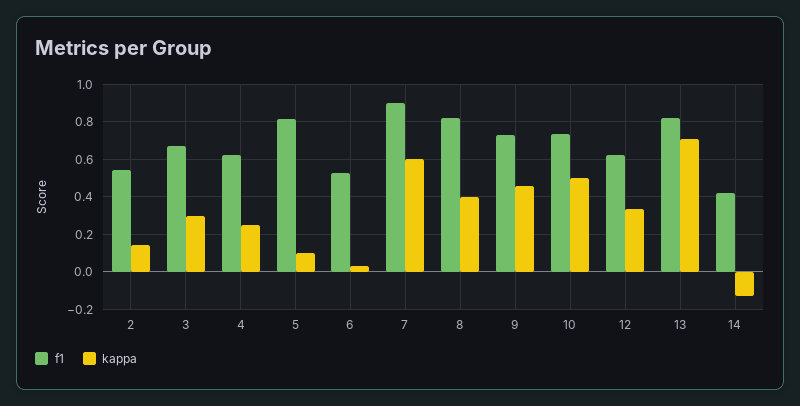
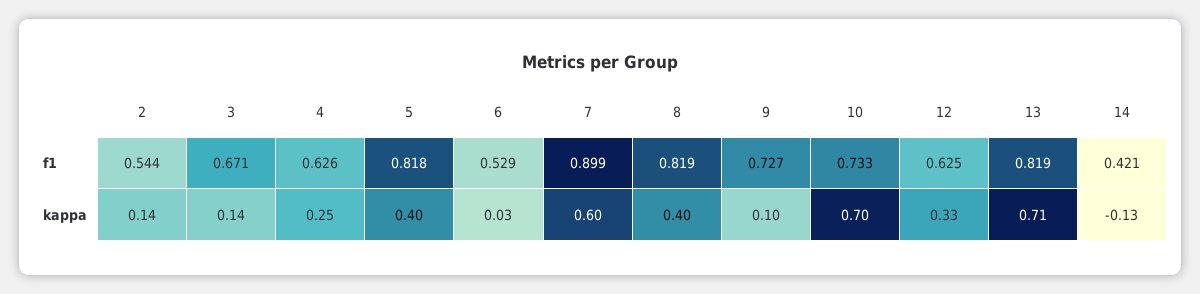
  {
    "f1": {
      "2": 0.544,
      "3": 0.671,
      "4": 0.626,
      "5": 0.818,
      "6": 0.529,
      "7": 0.899,
      "8": 0.819,
      "9": 0.727,
      "10": 0.733,
      "12": 0.625,
      "13": 0.819,
      "14": 0.421
    },
    "kappa": {
      "2": 0.14,
-     "3": 0.3,
+     "3": 0.14,
      "4": 0.25,
-     "5": 0.1,
+     "5": 0.4,
      "6": 0.03,
      "7": 0.6,
      "8": 0.4,
-     "9": 0.45,
+     "9": 0.1,
-     "10": 0.5,
+     "10": 0.7,
      "12": 0.33,
      "13": 0.71,
      "14": -0.13
    }
  }

